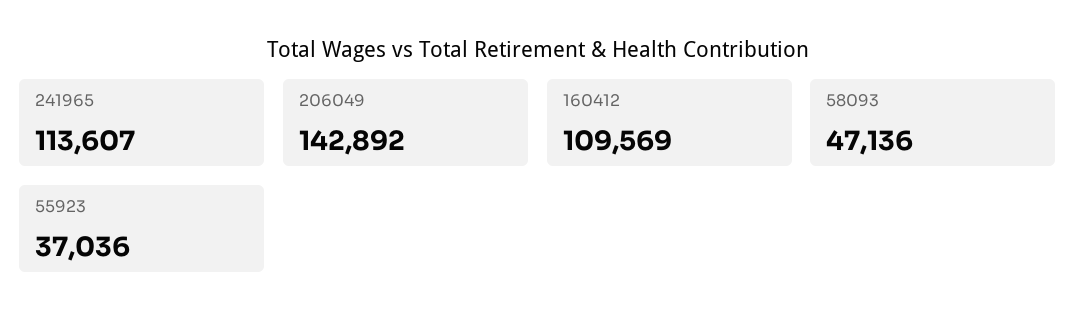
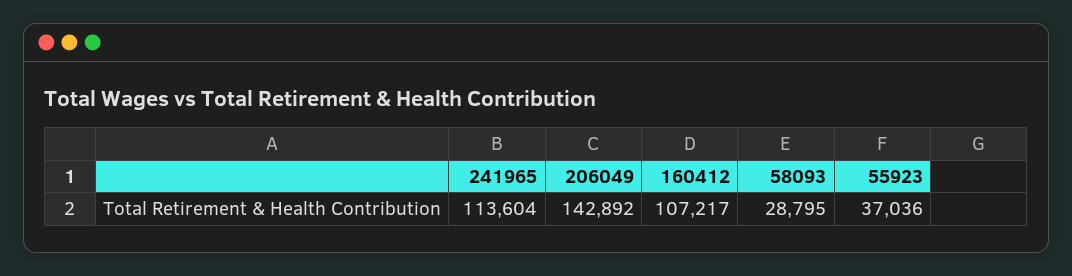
  {
-   "241965": 113607,
+   "241965": 113604,
    "206049": 142892,
-   "160412": 109569,
+   "160412": 107217,
-   "58093": 47136,
+   "58093": 28795,
    "55923": 37036
  }

